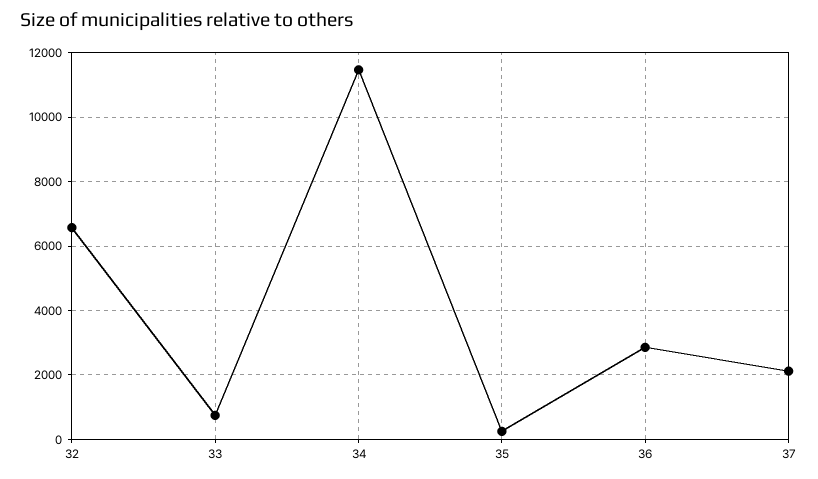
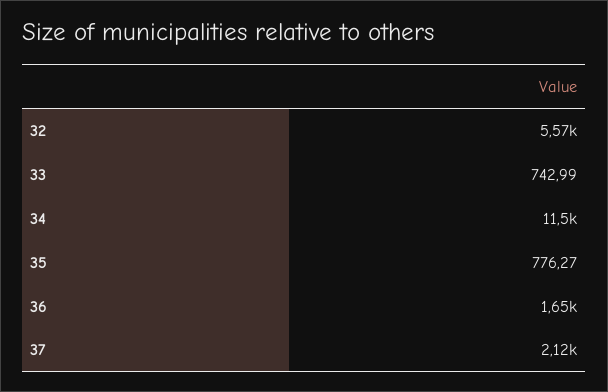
  {
-   "32": 6600,
+   "32": 5570,
    "33": 742.99,
    "34": 11500,
-   "35": 200,
+   "35": 776.27,
-   "36": 2800,
+   "36": 1650,
    "37": 2120
  }

